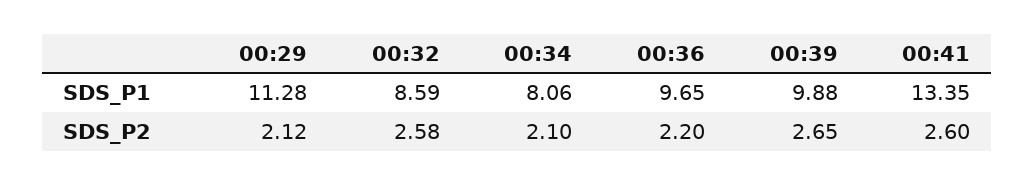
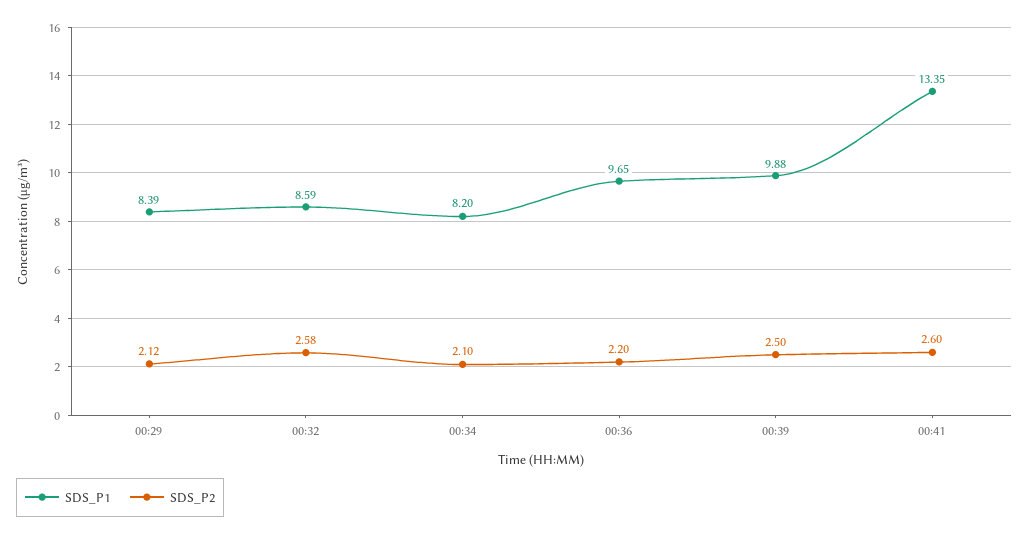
  {
    "SDS_P1": {
-     "00:29": 11.28,
+     "00:29": 8.39,
      "00:32": 8.59,
-     "00:34": 8.06,
+     "00:34": 8.2,
      "00:36": 9.65,
      "00:39": 9.88,
      "00:41": 13.35
    },
    "SDS_P2": {
      "00:29": 2.12,
      "00:32": 2.58,
      "00:34": 2.1,
      "00:36": 2.2,
-     "00:39": 2.65,
+     "00:39": 2.5,
      "00:41": 2.6
    }
  }

